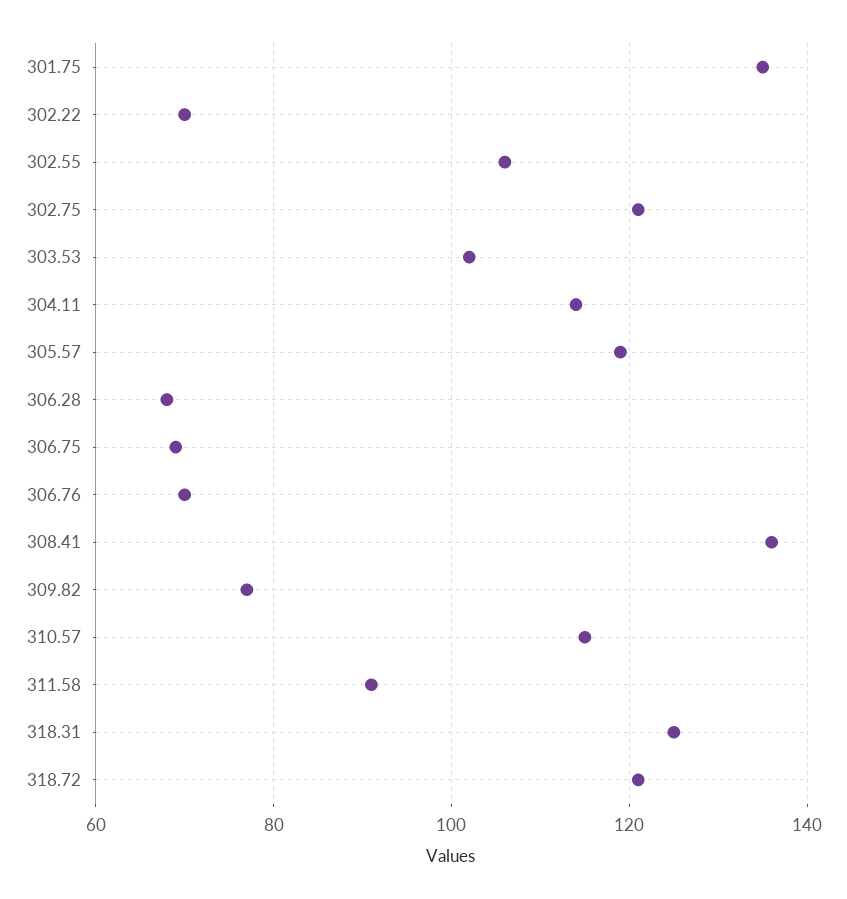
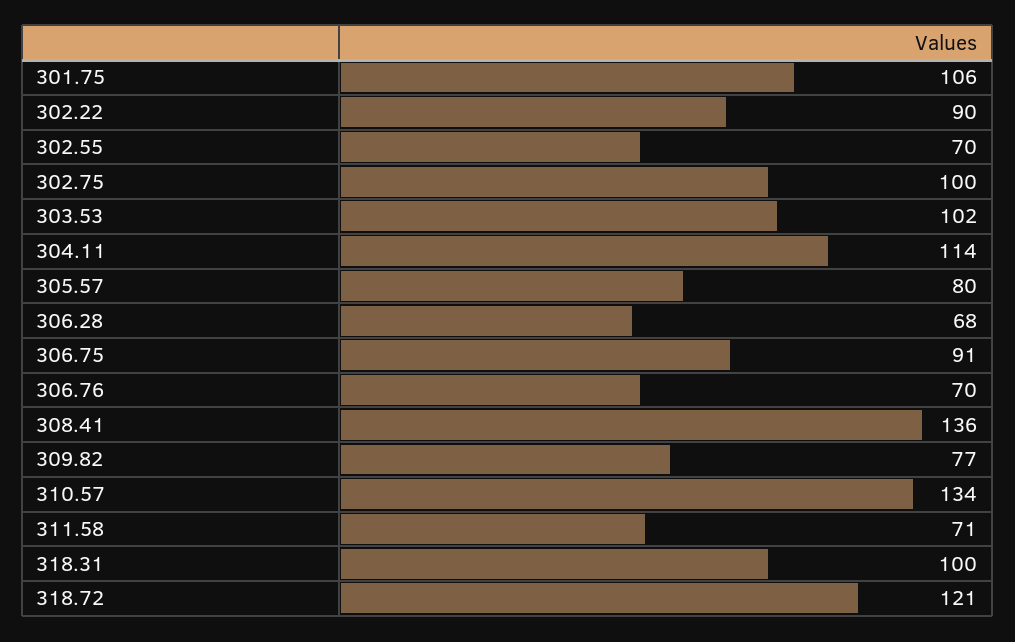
  {
-   "301.75": 135,
+   "301.75": 106,
-   "302.22": 70,
+   "302.22": 90,
-   "302.55": 105,
+   "302.55": 70,
-   "302.75": 120,
+   "302.75": 100,
    "303.53": 102,
    "304.11": 114,
-   "305.57": 120,
+   "305.57": 80,
    "306.28": 68,
-   "306.75": 70,
+   "306.75": 91,
    "306.76": 70,
    "308.41": 136,
    "309.82": 77,
-   "310.57": 115,
+   "310.57": 134,
-   "311.58": 90,
+   "311.58": 71,
-   "318.31": 125,
+   "318.31": 100,
    "318.72": 121
  }

